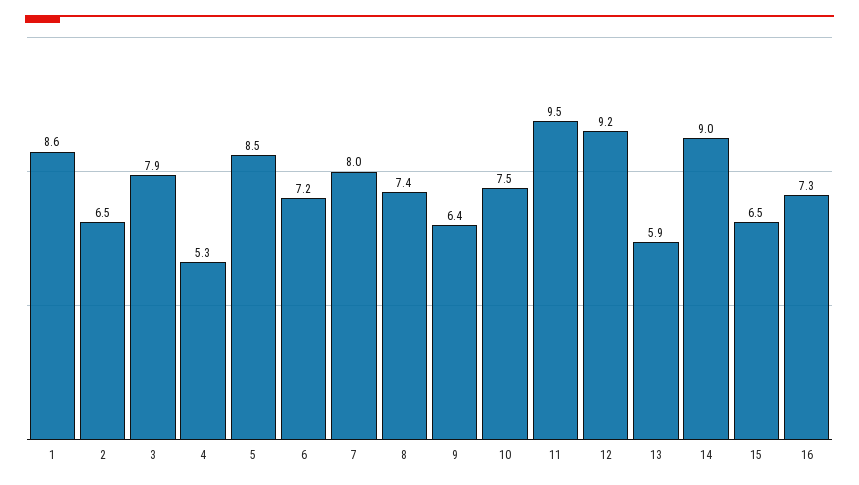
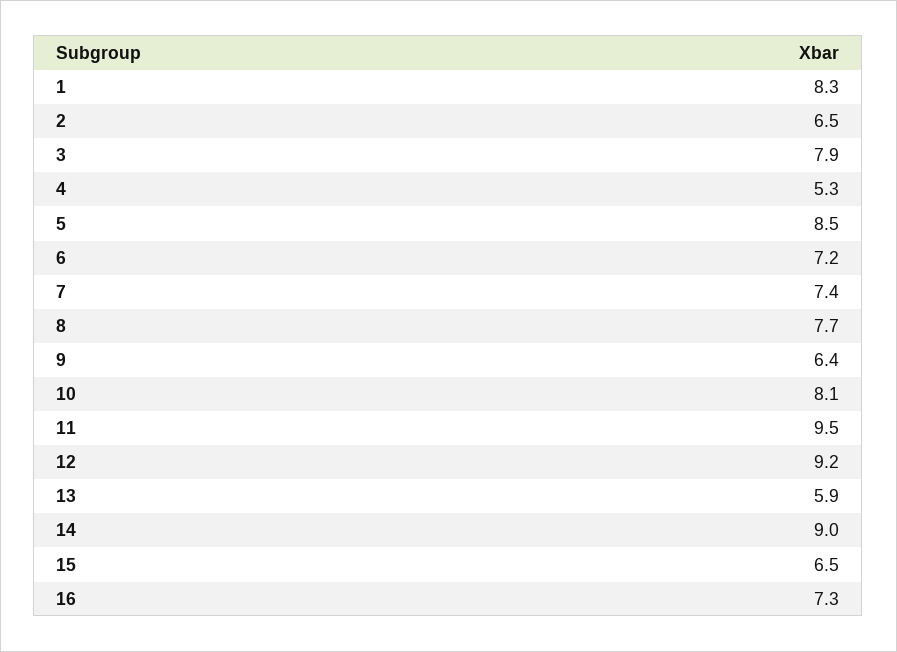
  {
-   "1": 8.6,
+   "1": 8.3,
    "2": 6.5,
    "3": 7.9,
    "4": 5.3,
    "5": 8.5,
    "6": 7.2,
-   "7": 8,
+   "7": 7.4,
-   "8": 7.4,
+   "8": 7.7,
    "9": 6.4,
-   "10": 7.5,
+   "10": 8.1,
    "11": 9.5,
    "12": 9.2,
    "13": 5.9,
    "14": 9,
    "15": 6.5,
    "16": 7.3
  }

